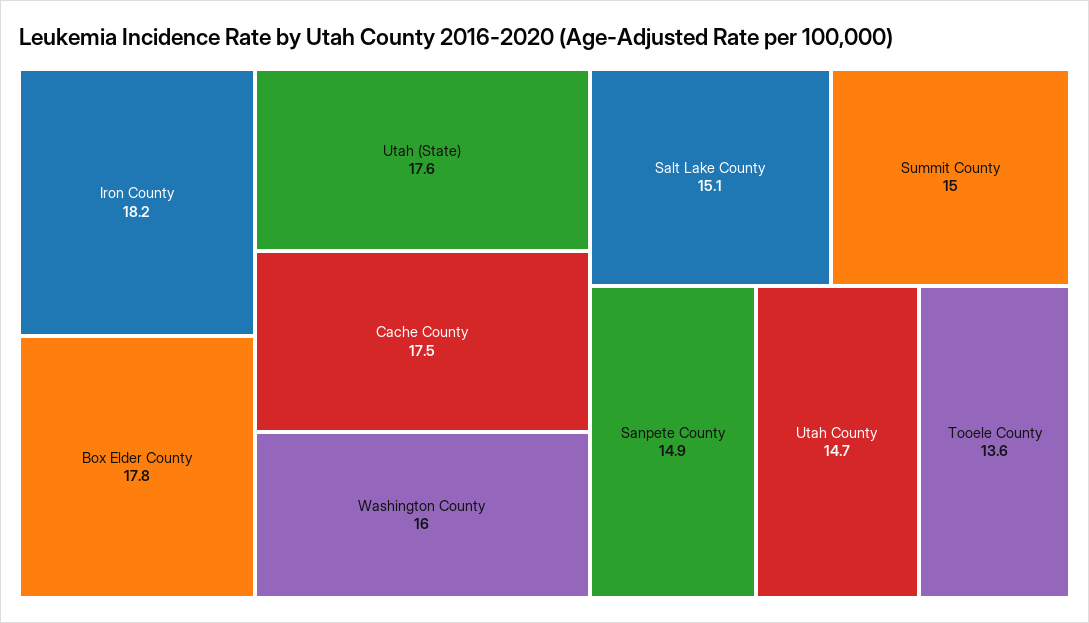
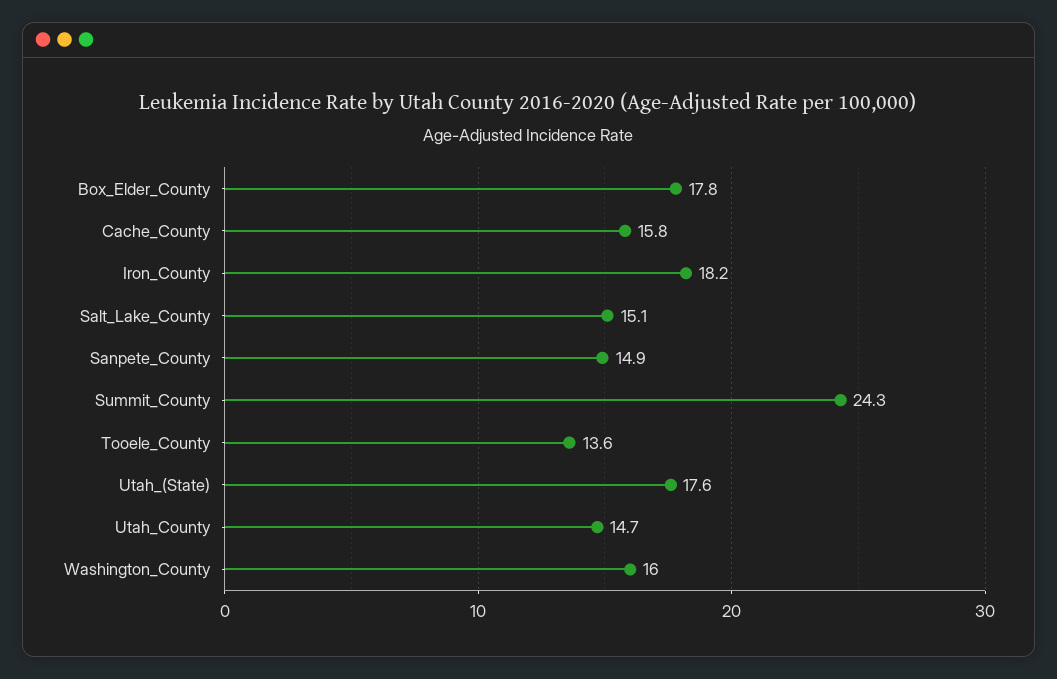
  {
    "Iron County": 18.2,
    "Box Elder County": 17.8,
    "Utah (State)": 17.6,
-   "Cache County": 17.5,
+   "Cache County": 15.8,
    "Washington County": 16,
    "Salt Lake County": 15.1,
-   "Summit County": 15,
+   "Summit County": 24.3,
    "Sanpete County": 14.9,
    "Utah County": 14.7,
    "Tooele County": 13.6
  }

